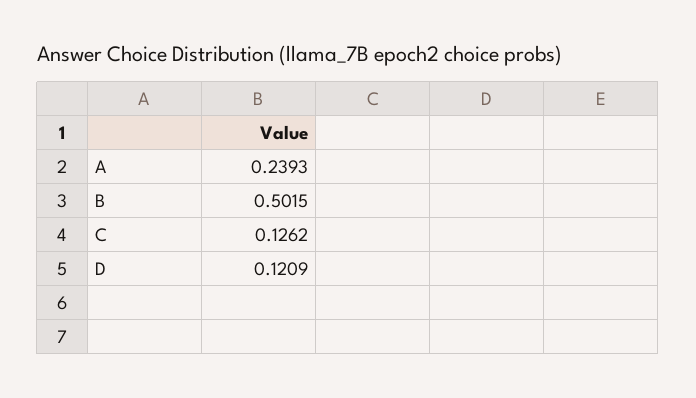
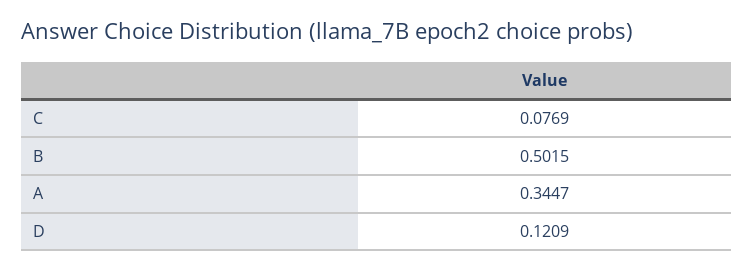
  {
-   "A": 0.2393,
+   "A": 0.3447,
    "B": 0.5015,
-   "C": 0.1262,
+   "C": 0.0769,
    "D": 0.1209
  }

